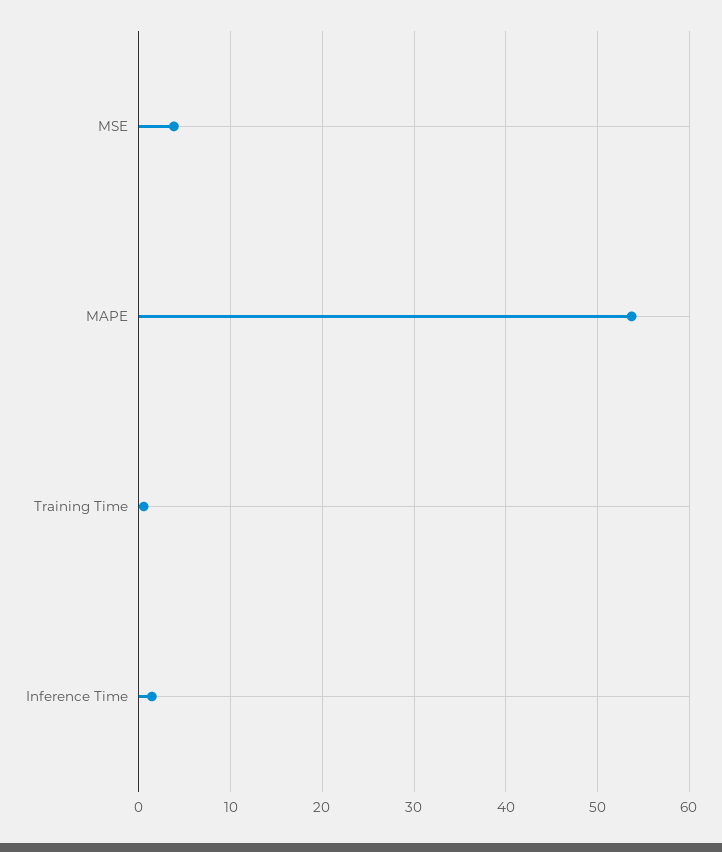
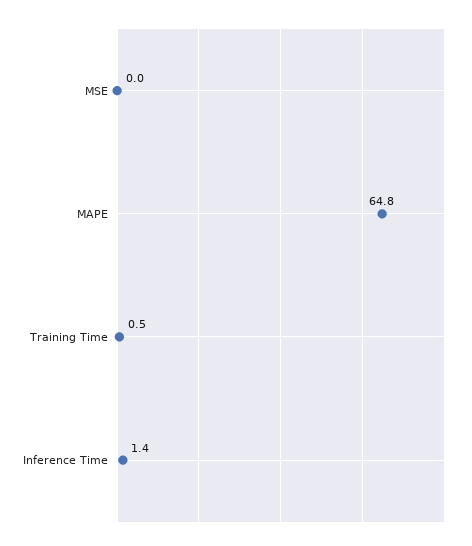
  {
-   "MSE": 4,
+   "MSE": 0,
-   "MAPE": 54,
+   "MAPE": 64.8,
    "Training Time": 0.5,
    "Inference Time": 1.4
  }

